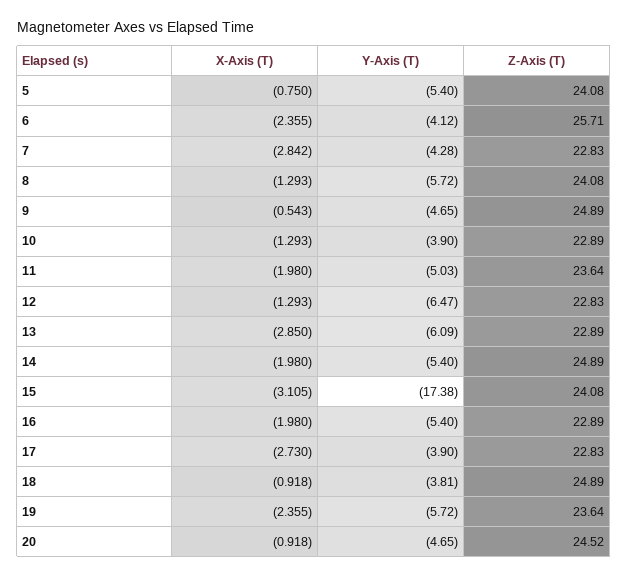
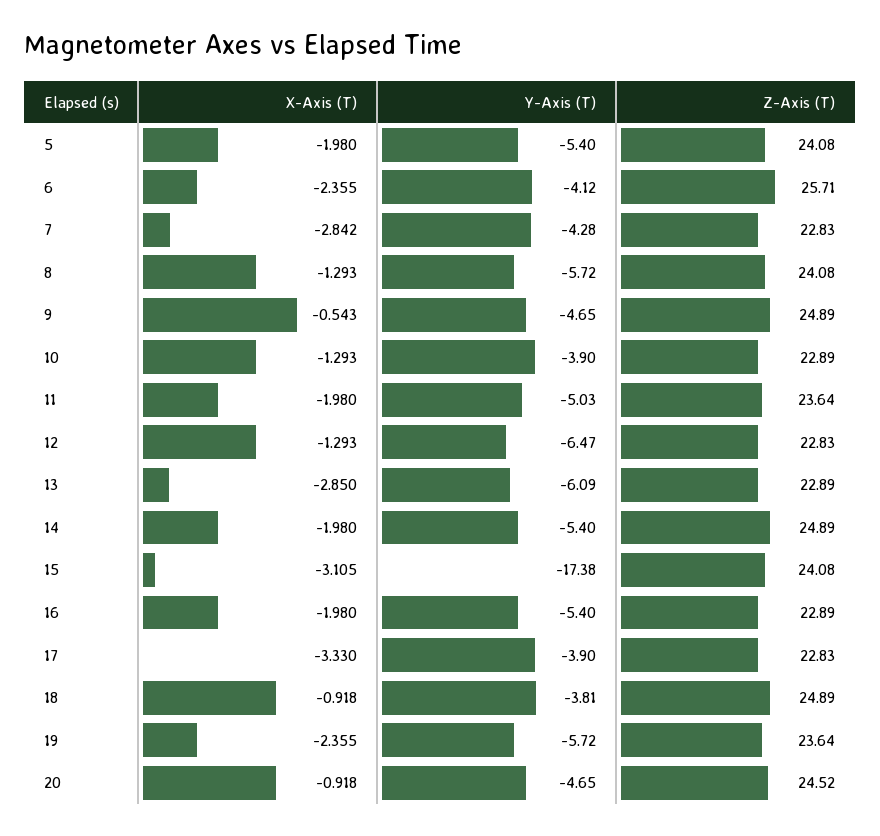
  {
    "X-Axis (T)": {
-     "5": -0.75,
+     "5": -1.98,
      "6": -2.355,
      "7": -2.842,
      "8": -1.293,
      "9": -0.543,
      "10": -1.293,
      "11": -1.98,
      "12": -1.293,
      "13": -2.85,
      "14": -1.98,
      "15": -3.105,
      "16": -1.98,
-     "17": -2.73,
+     "17": -3.33,
      "18": -0.918,
      "19": -2.355,
      "20": -0.918
    },
    "Y-Axis (T)": {
      "5": -5.4,
      "6": -4.12,
      "7": -4.28,
      "8": -5.72,
      "9": -4.65,
      "10": -3.9,
      "11": -5.03,
      "12": -6.47,
      "13": -6.09,
      "14": -5.4,
      "15": -17.38,
      "16": -5.4,
      "17": -3.9,
      "18": -3.81,
      "19": -5.72,
      "20": -4.65
    },
    "Z-Axis (T)": {
      "5": 24.08,
      "6": 25.71,
      "7": 22.83,
      "8": 24.08,
      "9": 24.89,
      "10": 22.89,
      "11": 23.64,
      "12": 22.83,
      "13": 22.89,
      "14": 24.89,
      "15": 24.08,
      "16": 22.89,
      "17": 22.83,
      "18": 24.89,
      "19": 23.64,
      "20": 24.52
    }
  }

